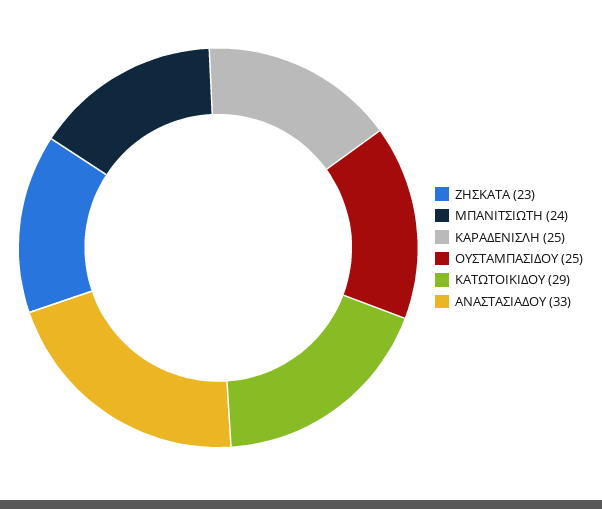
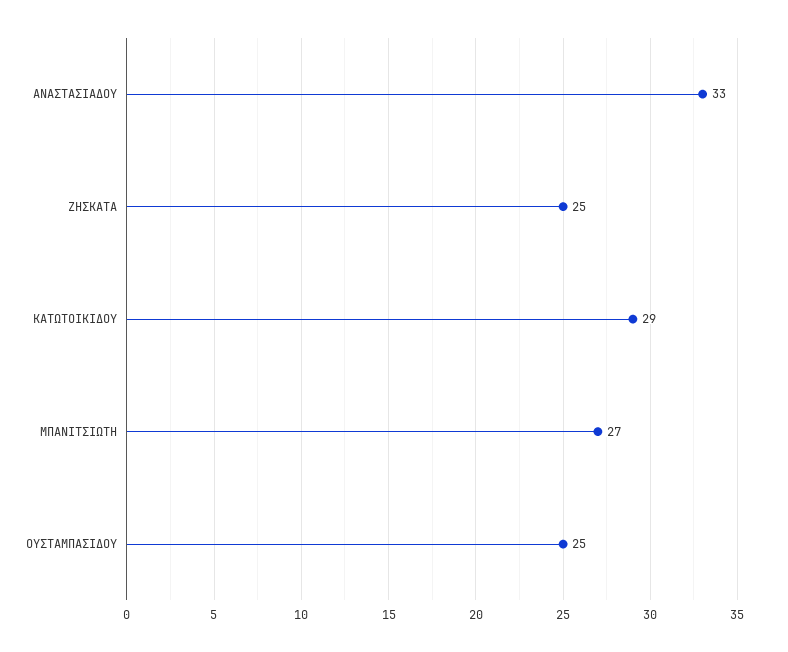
  {
-   "ΖΗΣΚΑΤΑ": 23,
+   "ΖΗΣΚΑΤΑ": 25,
-   "ΜΠΑΝΙΤΣΙΩΤΗ": 24,
+   "ΜΠΑΝΙΤΣΙΩΤΗ": 27,
-   "ΚΑΡΑΔΕΝΙΣΛΗ": 25,
    "ΟΥΣΤΑΜΠΑΣΙΔΟΥ": 25,
    "ΚΑΤΩΤΟΙΚΙΔΟΥ": 29,
    "ΑΝΑΣΤΑΣΙΑΔΟΥ": 33
  }

